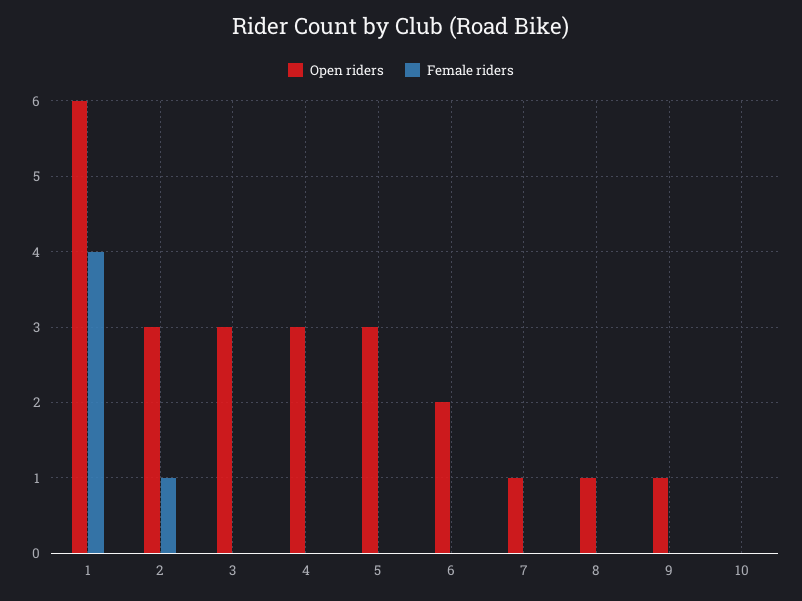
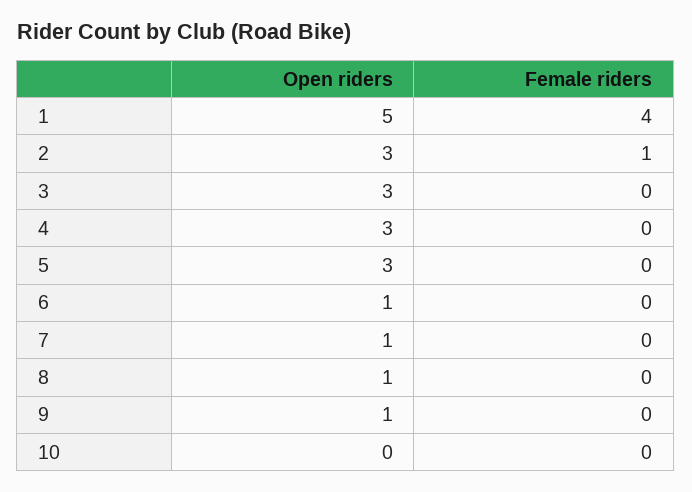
  {
    "Open riders": {
-     "1": 6,
+     "1": 5,
      "2": 3,
      "3": 3,
      "4": 3,
      "5": 3,
-     "6": 2,
+     "6": 1,
      "7": 1,
      "8": 1,
      "9": 1,
      "10": 0
    },
    "Female riders": {
      "1": 4,
      "2": 1,
      "3": 0,
      "4": 0,
      "5": 0,
      "6": 0,
      "7": 0,
      "8": 0,
      "9": 0,
      "10": 0
    }
  }

